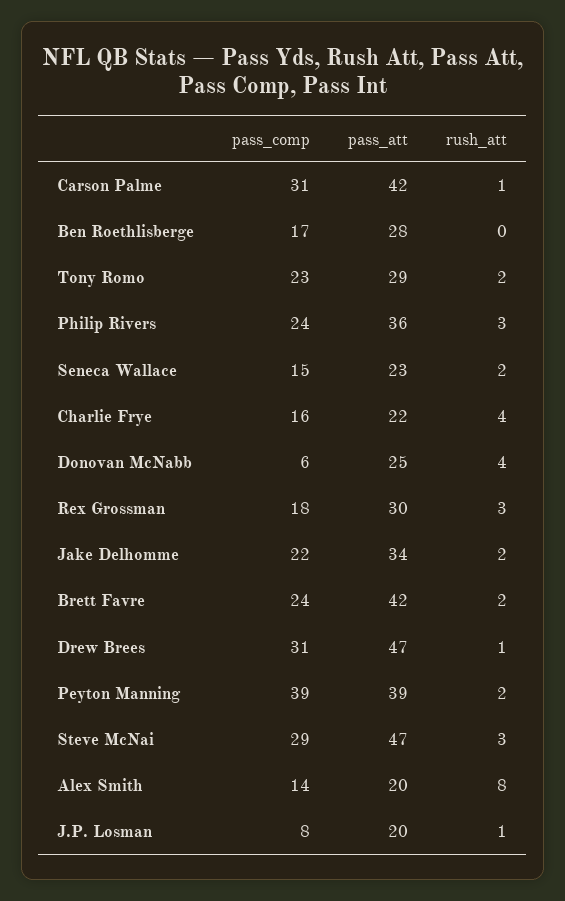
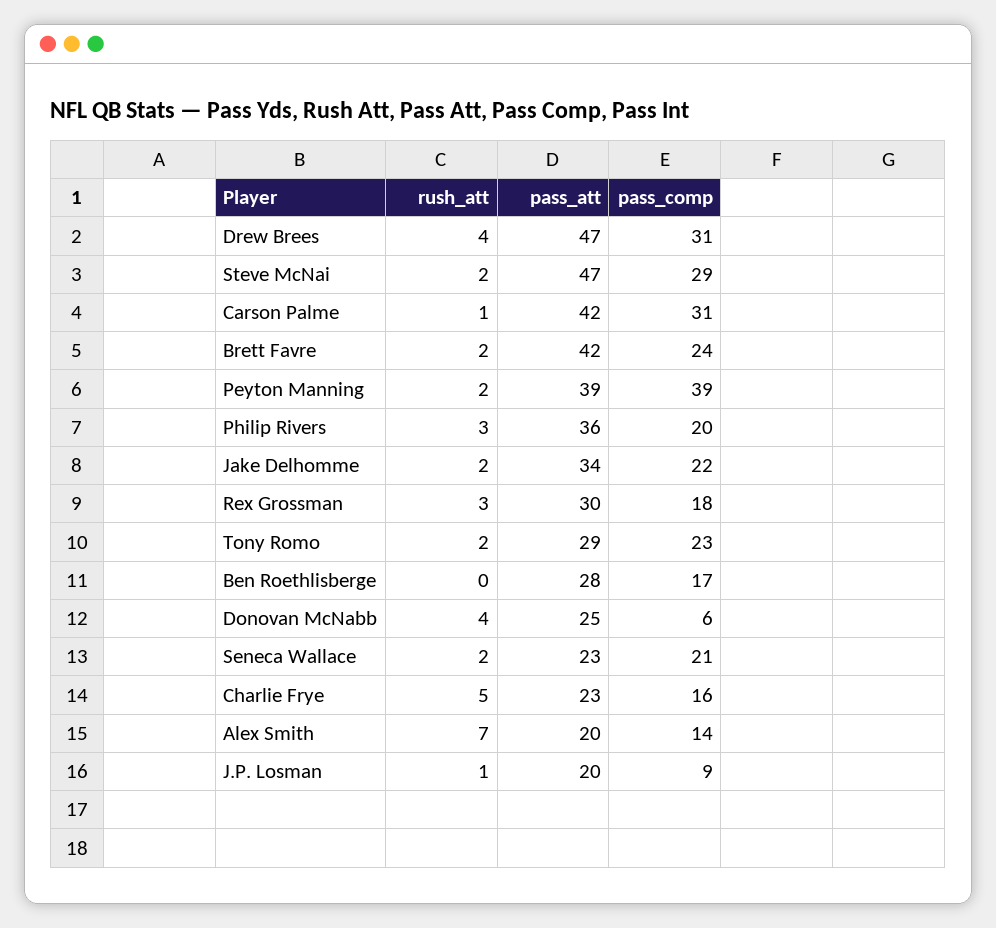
  {
    "pass_comp": {
      "Carson Palme": 31,
      "Ben Roethlisberge": 17,
      "Tony Romo": 23,
-     "Philip Rivers": 24,
+     "Philip Rivers": 20,
-     "Seneca Wallace": 15,
+     "Seneca Wallace": 21,
      "Charlie Frye": 16,
      "Donovan McNabb": 6,
      "Rex Grossman": 18,
      "Jake Delhomme": 22,
      "Brett Favre": 24,
      "Drew Brees": 31,
      "Peyton Manning": 39,
      "Steve McNai": 29,
      "Alex Smith": 14,
-     "J.P. Losman": 8
+     "J.P. Losman": 9
    },
    "pass_att": {
      "Carson Palme": 42,
      "Ben Roethlisberge": 28,
      "Tony Romo": 29,
      "Philip Rivers": 36,
      "Seneca Wallace": 23,
-     "Charlie Frye": 22,
+     "Charlie Frye": 23,
      "Donovan McNabb": 25,
      "Rex Grossman": 30,
      "Jake Delhomme": 34,
      "Brett Favre": 42,
      "Drew Brees": 47,
      "Peyton Manning": 39,
      "Steve McNai": 47,
      "Alex Smith": 20,
      "J.P. Losman": 20
    },
    "rush_att": {
      "Carson Palme": 1,
      "Ben Roethlisberge": 0,
      "Tony Romo": 2,
      "Philip Rivers": 3,
      "Seneca Wallace": 2,
-     "Charlie Frye": 4,
+     "Charlie Frye": 5,
      "Donovan McNabb": 4,
      "Rex Grossman": 3,
      "Jake Delhomme": 2,
      "Brett Favre": 2,
-     "Drew Brees": 1,
+     "Drew Brees": 4,
      "Peyton Manning": 2,
-     "Steve McNai": 3,
+     "Steve McNai": 2,
-     "Alex Smith": 8,
+     "Alex Smith": 7,
      "J.P. Losman": 1
    }
  }

